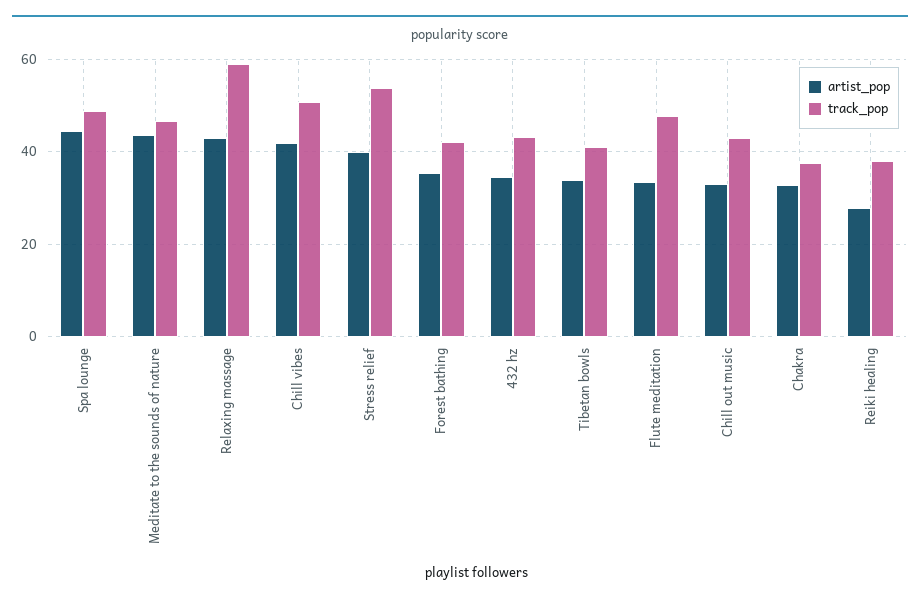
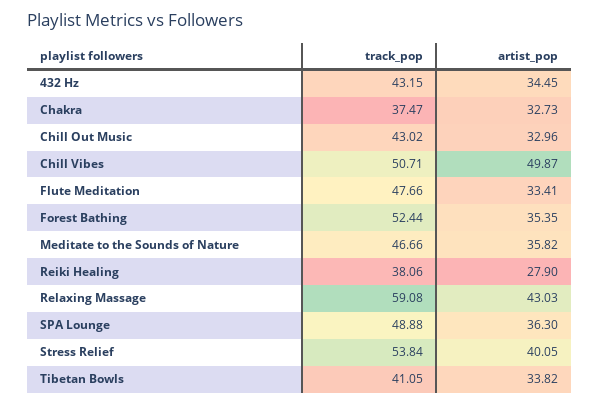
  {
    "artist_pop": {
-     "Spa lounge": 44,
+     "Spa lounge": 36.3,
-     "Meditate to the sounds of nature": 44,
+     "Meditate to the sounds of nature": 35.82,
      "Relaxing massage": 43.03,
-     "Chill vibes": 42,
+     "Chill vibes": 49.87,
      "Stress relief": 40.05,
      "Forest bathing": 35.35,
      "432 hz": 34.45,
      "Tibetan bowls": 33.82,
      "Flute meditation": 33.41,
      "Chill out music": 32.96,
      "Chakra": 32.73,
      "Reiki healing": 27.9
    },
    "track_pop": {
      "Spa lounge": 48.88,
      "Meditate to the sounds of nature": 46.66,
      "Relaxing massage": 59.08,
      "Chill vibes": 50.71,
      "Stress relief": 53.84,
-     "Forest bathing": 42,
+     "Forest bathing": 52.44,
      "432 hz": 43.15,
      "Tibetan bowls": 41.05,
      "Flute meditation": 47.66,
      "Chill out music": 43.02,
      "Chakra": 37.47,
      "Reiki healing": 38.06
    }
  }

